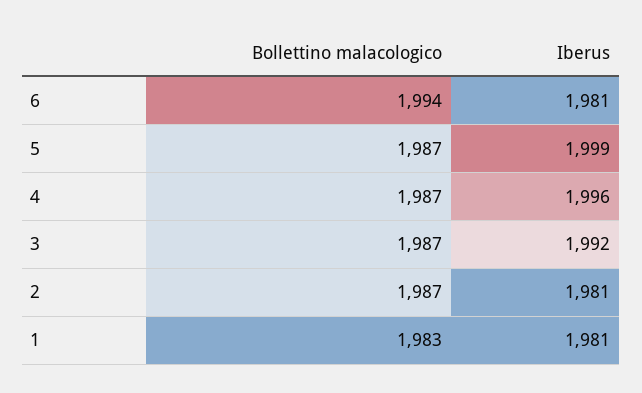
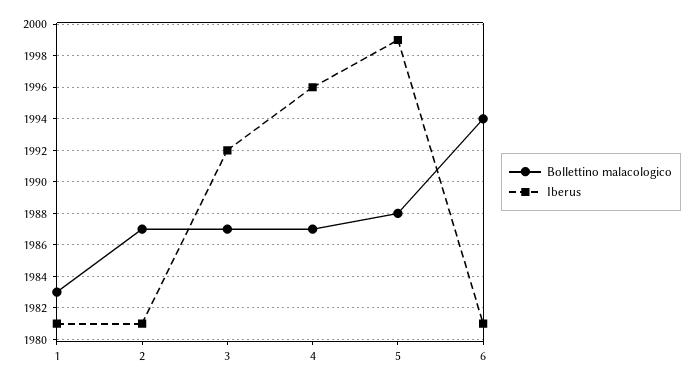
  {
    "Bollettino malacologico": {
      "6": 1994,
-     "5": 1987,
+     "5": 1988,
      "4": 1987,
      "3": 1987,
      "2": 1987,
      "1": 1983
    },
    "Iberus": {
      "6": 1981,
      "5": 1999,
      "4": 1996,
      "3": 1992,
      "2": 1981,
      "1": 1981
    }
  }

